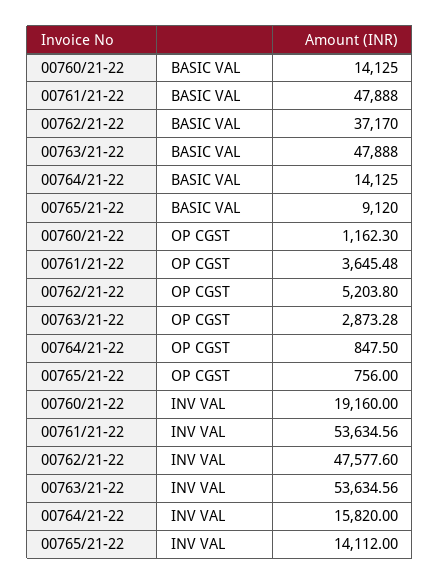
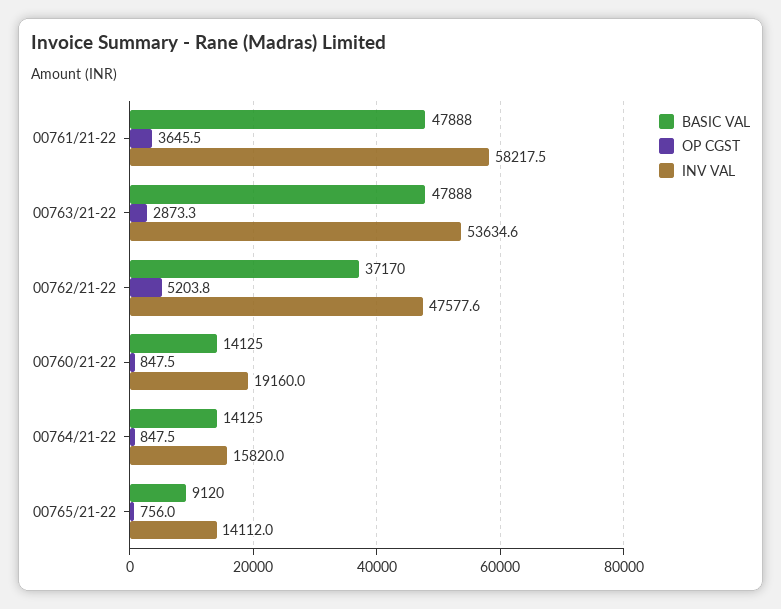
  {
    "BASIC VAL": {
      "00760/21-22": 14125,
      "00761/21-22": 47888,
      "00762/21-22": 37170,
      "00763/21-22": 47888,
      "00764/21-22": 14125,
      "00765/21-22": 9120
    },
    "OP CGST": {
-     "00760/21-22": 1162.3,
+     "00760/21-22": 847.5,
      "00761/21-22": 3645.48,
      "00762/21-22": 5203.8,
      "00763/21-22": 2873.28,
      "00764/21-22": 847.5,
      "00765/21-22": 756
    },
    "INV VAL": {
      "00760/21-22": 19160,
-     "00761/21-22": 53634.56,
+     "00761/21-22": 58217.5,
      "00762/21-22": 47577.6,
      "00763/21-22": 53634.56,
      "00764/21-22": 15820,
      "00765/21-22": 14112
    }
  }

